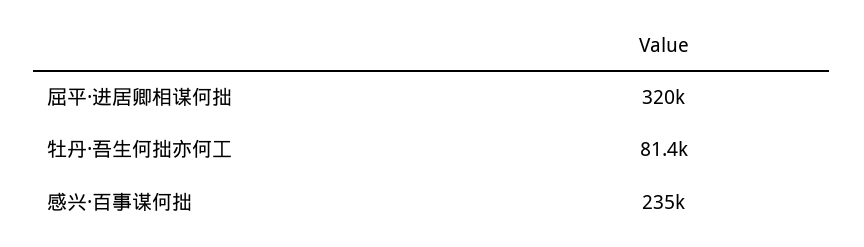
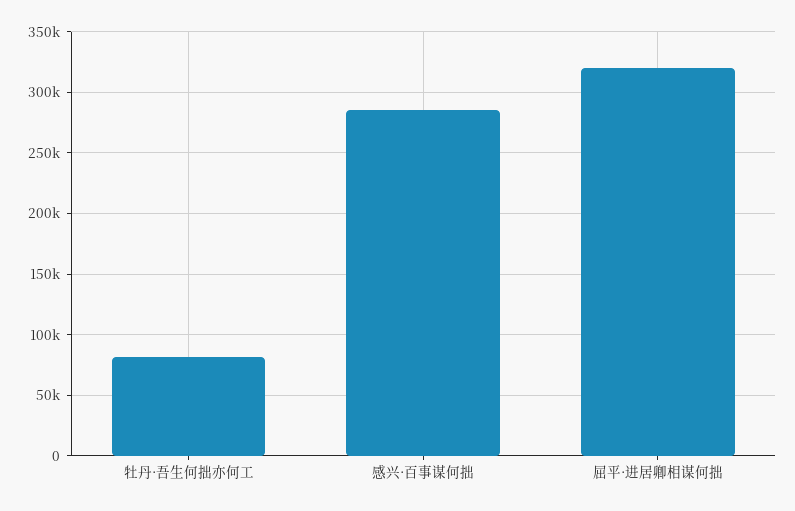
  {
    "屈平·进居卿相谋何拙": 320000,
    "牡丹·吾生何拙亦何工": 81400,
-   "感兴·百事谋何拙": 235000
+   "感兴·百事谋何拙": 285000
  }

